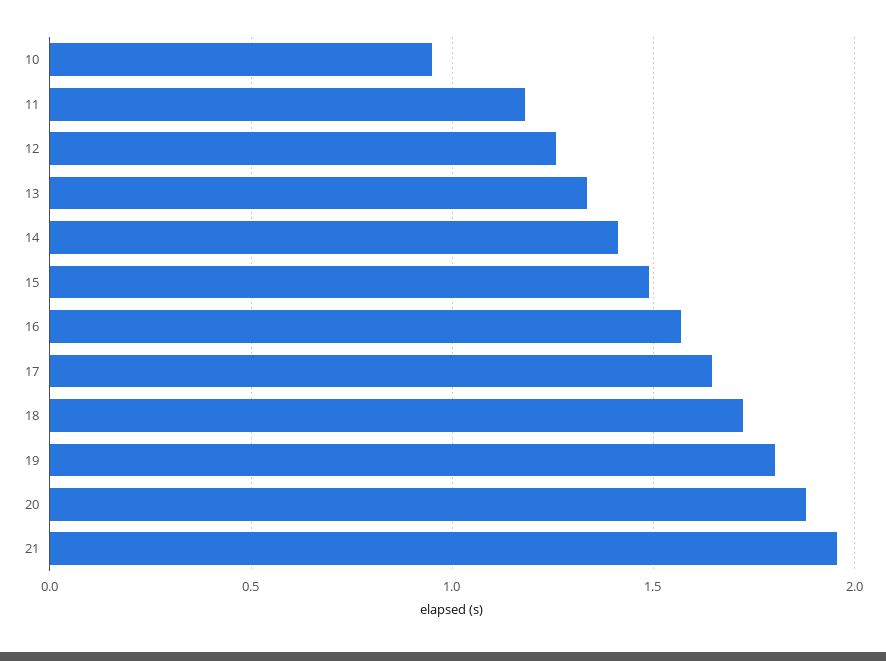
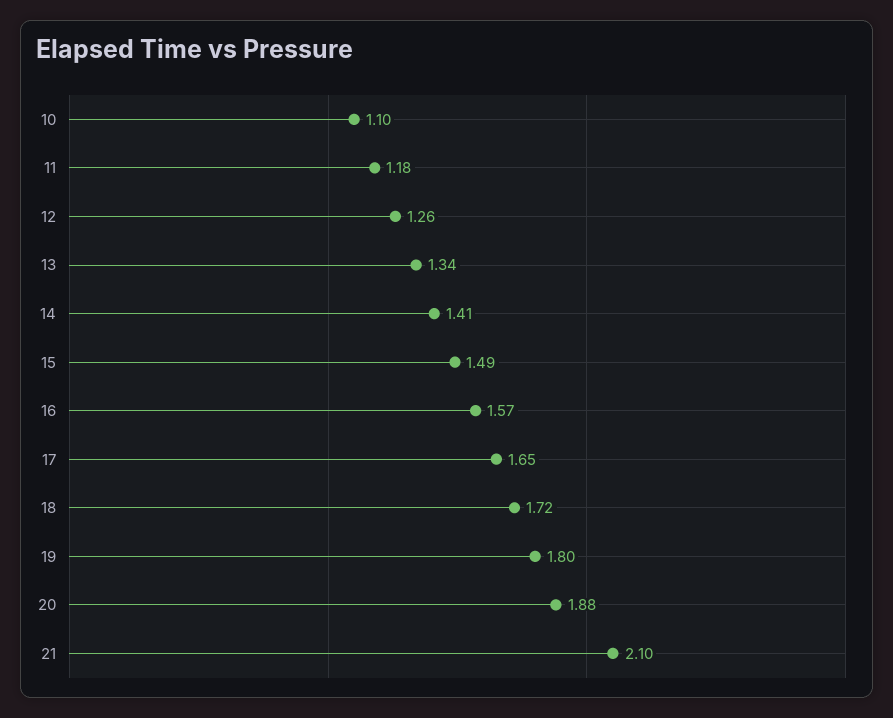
  {
-   "10": 0.95,
+   "10": 1.1,
    "11": 1.18,
    "12": 1.26,
    "13": 1.34,
    "14": 1.41,
    "15": 1.49,
    "16": 1.57,
    "17": 1.65,
    "18": 1.72,
    "19": 1.8,
    "20": 1.88,
-   "21": 1.95
+   "21": 2.1
  }

